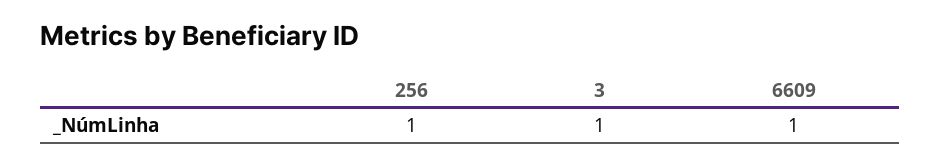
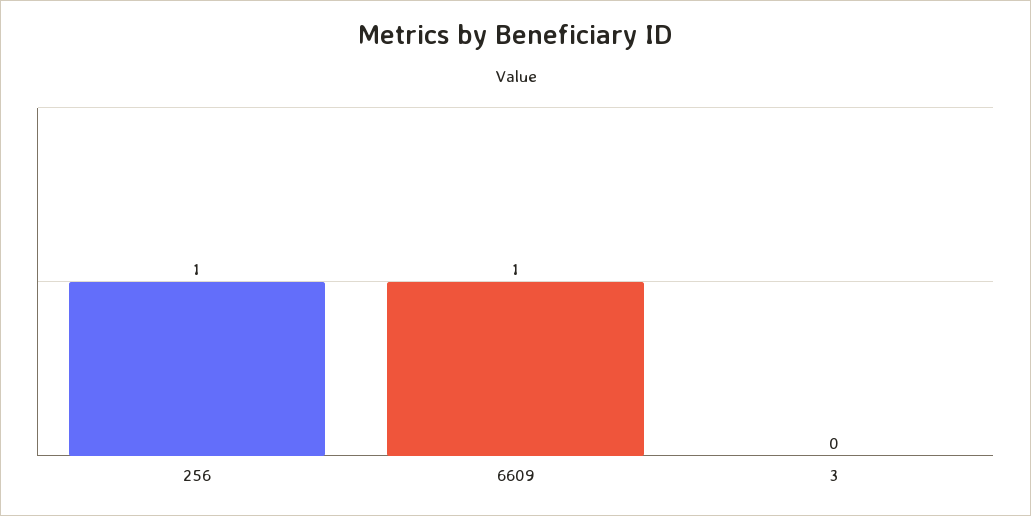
  {
    "256": 1,
-   "3": 1,
+   "3": 0,
    "6609": 1
  }

